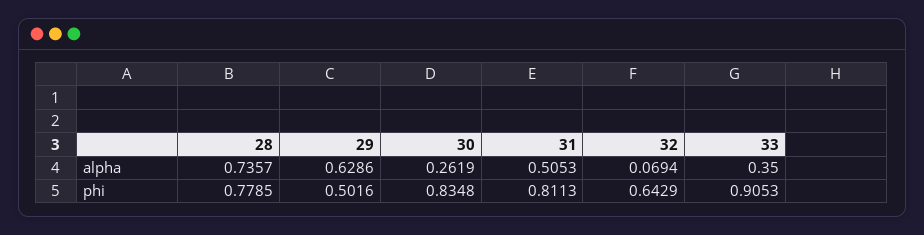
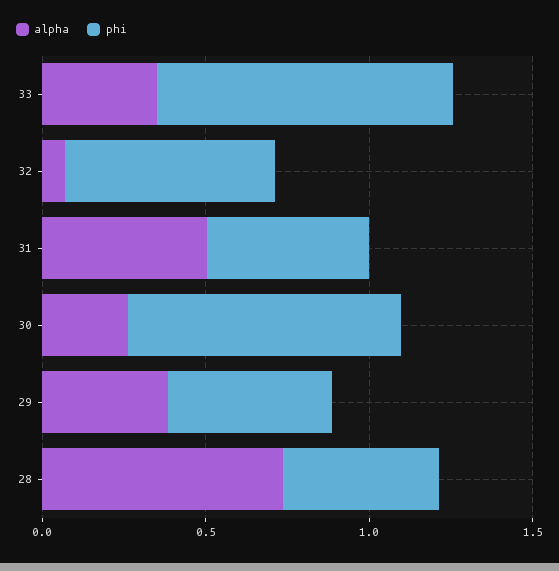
  {
    "alpha": {
      "28": 0.7357,
-     "29": 0.6286,
+     "29": 0.4,
      "30": 0.2619,
      "31": 0.5053,
      "32": 0.0694,
      "33": 0.35
    },
    "phi": {
-     "28": 0.7785,
+     "28": 0.5,
      "29": 0.5016,
      "30": 0.8348,
-     "31": 0.8113,
+     "31": 0.5,
      "32": 0.6429,
      "33": 0.9053
    }
  }

